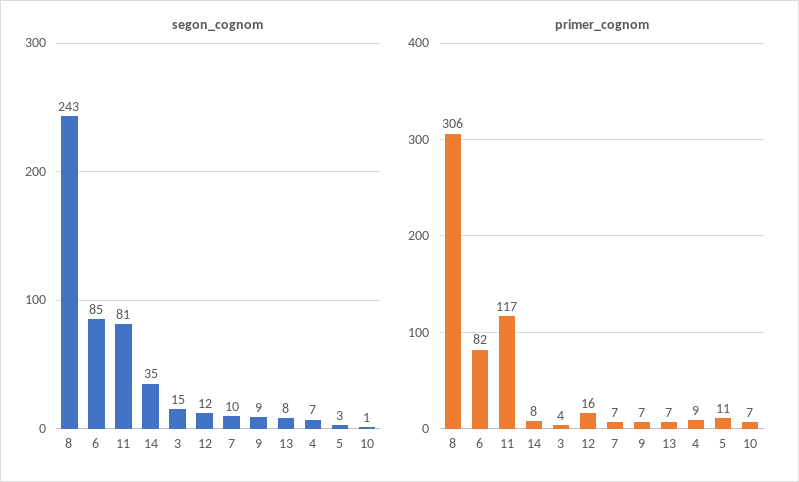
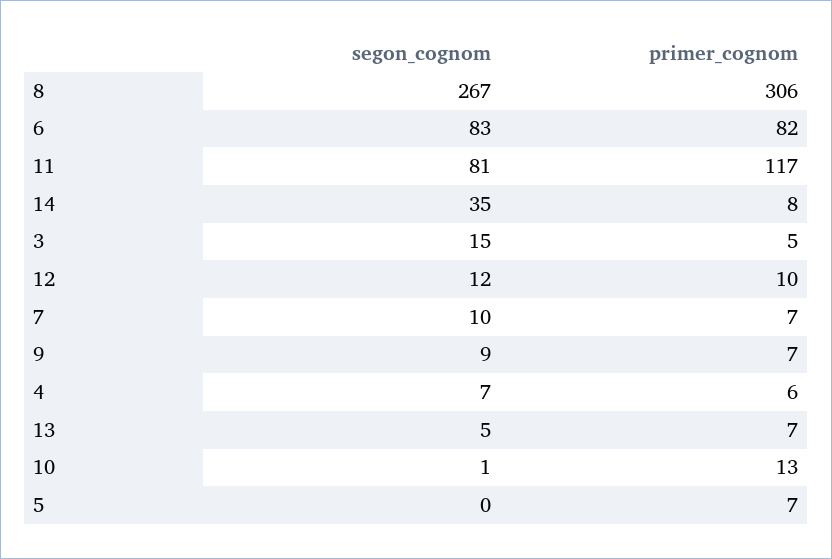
  {
    "segon_cognom": {
-     "8": 243,
+     "8": 267,
-     "6": 85,
+     "6": 83,
      "11": 81,
      "14": 35,
      "3": 15,
      "12": 12,
      "7": 10,
      "9": 9,
-     "13": 8,
+     "13": 5,
      "4": 7,
-     "5": 3,
+     "5": 0,
      "10": 1
    },
    "primer_cognom": {
      "8": 306,
      "6": 82,
      "11": 117,
      "14": 8,
-     "3": 4,
+     "3": 5,
-     "12": 16,
+     "12": 10,
      "7": 7,
      "9": 7,
      "13": 7,
-     "4": 9,
+     "4": 6,
-     "5": 11,
+     "5": 7,
-     "10": 7
+     "10": 13
    }
  }

